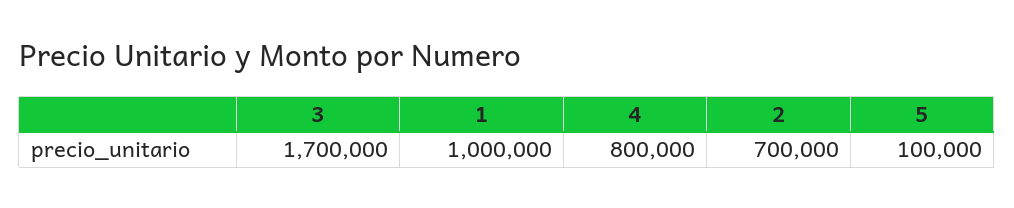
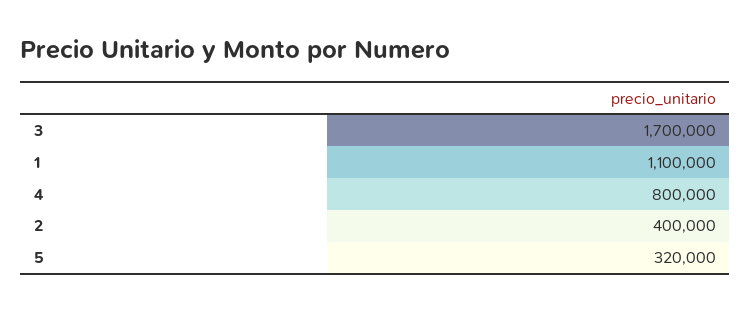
  {
    "3": 1700000,
-   "1": 1000000,
+   "1": 1100000,
    "4": 800000,
-   "2": 700000,
+   "2": 400000,
-   "5": 100000
+   "5": 320000
  }

